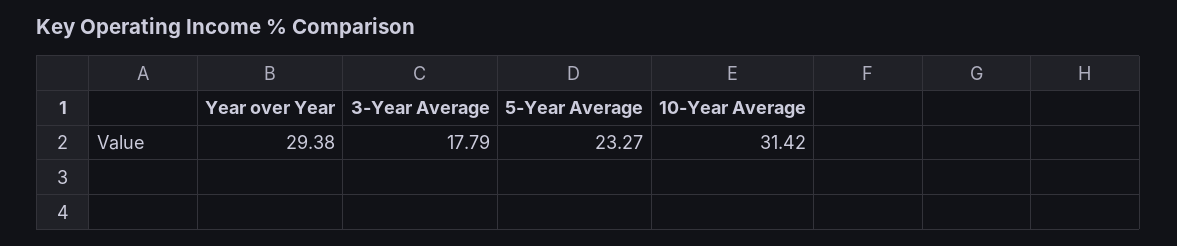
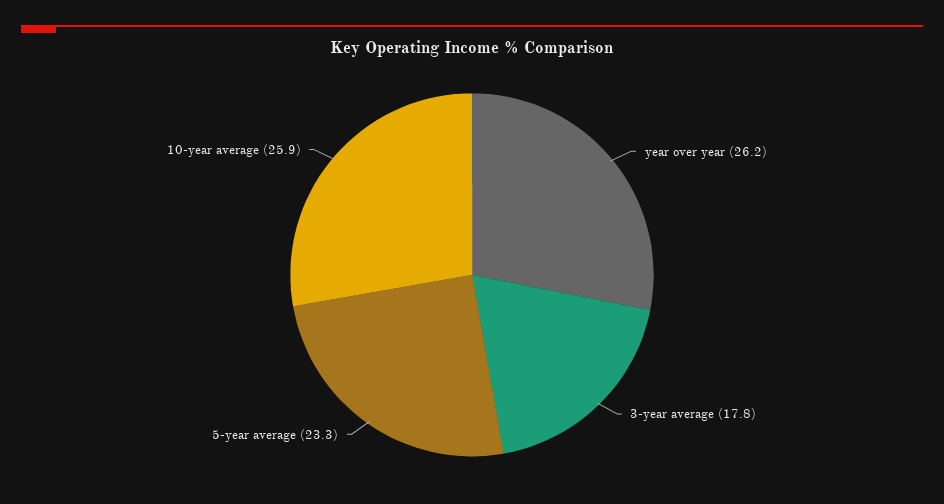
  {
-   "Year over Year": 29.38,
+   "Year over Year": 26.2,
    "3-Year Average": 17.79,
    "5-Year Average": 23.27,
-   "10-Year Average": 31.42
+   "10-Year Average": 25.9
  }

